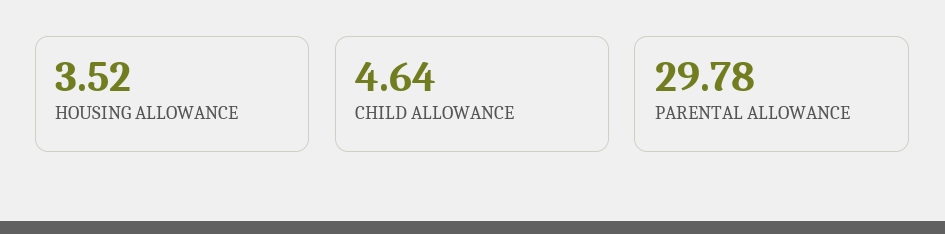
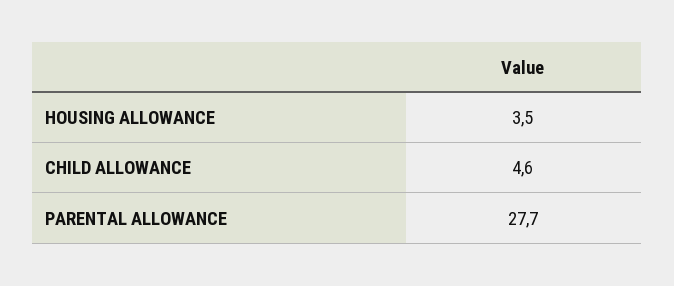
  {
    "HOUSING ALLOWANCE": 3.52,
    "CHILD ALLOWANCE": 4.64,
-   "PARENTAL ALLOWANCE": 29.78
+   "PARENTAL ALLOWANCE": 27.7
  }

